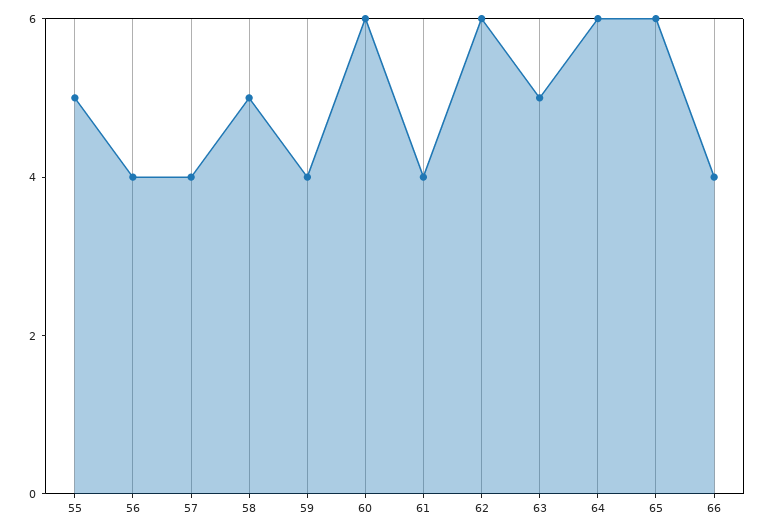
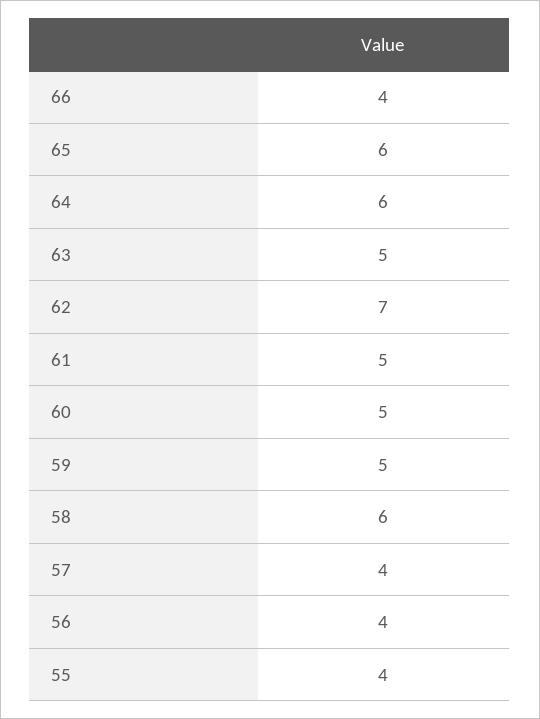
  {
-   "55": 5,
+   "55": 4,
    "56": 4,
    "57": 4,
-   "58": 5,
+   "58": 6,
-   "59": 4,
+   "59": 5,
-   "60": 6,
+   "60": 5,
-   "61": 4,
+   "61": 5,
-   "62": 6,
+   "62": 7,
    "63": 5,
    "64": 6,
    "65": 6,
    "66": 4
  }

